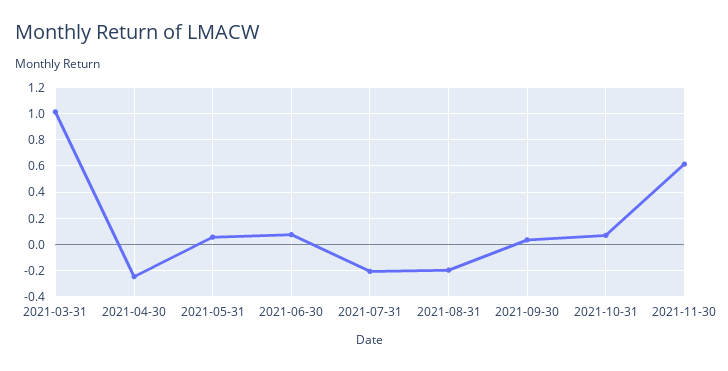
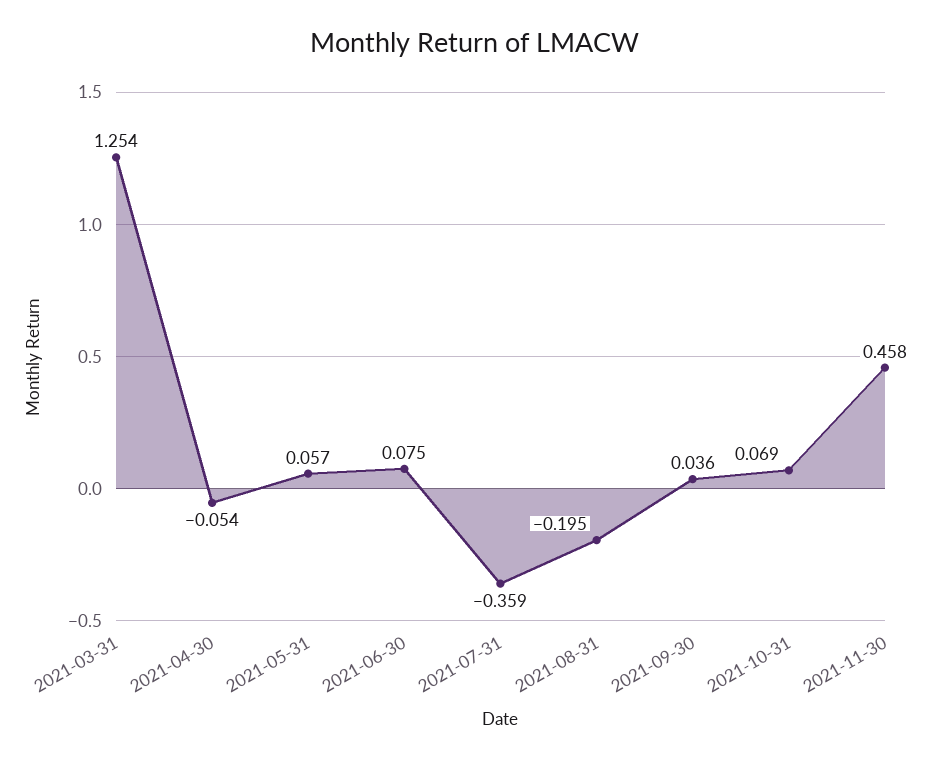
  {
-   "2021-03-31": 1,
+   "2021-03-31": 1.254,
-   "2021-04-30": -0.25,
+   "2021-04-30": -0.054,
    "2021-05-31": 0.057,
    "2021-06-30": 0.075,
-   "2021-07-31": -0.2,
+   "2021-07-31": -0.359,
    "2021-08-31": -0.195,
    "2021-09-30": 0.036,
    "2021-10-31": 0.069,
-   "2021-11-30": 0.6
+   "2021-11-30": 0.458
  }

